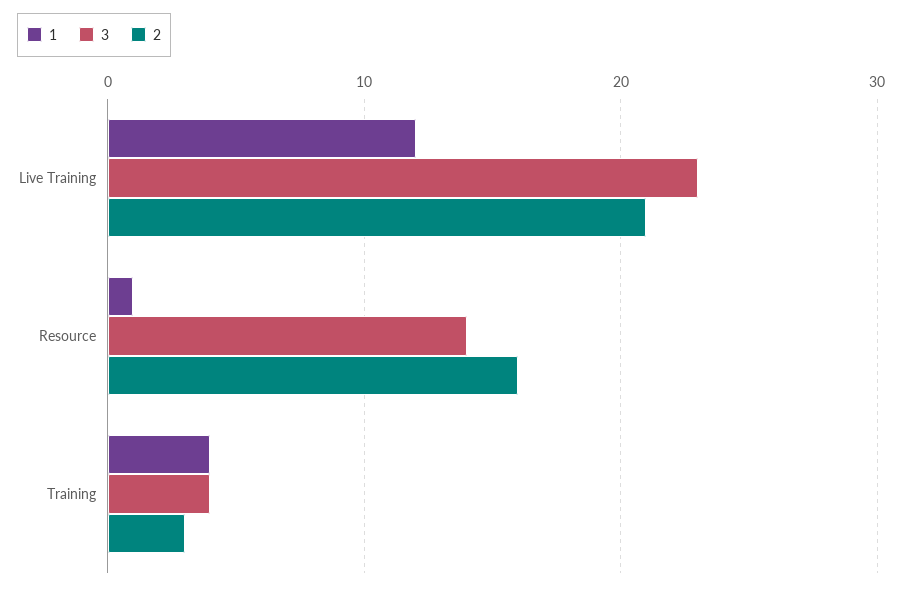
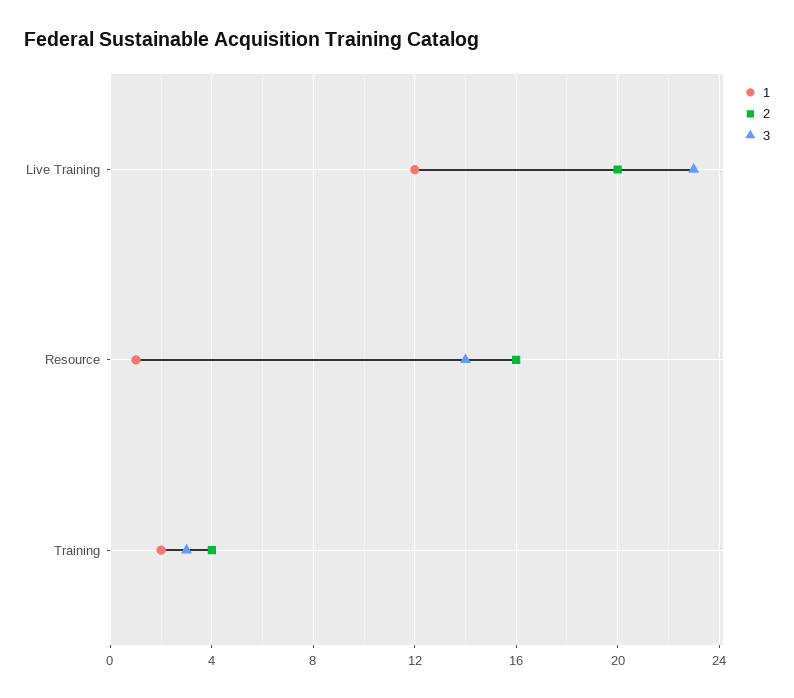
  {
    "1": {
      "Live Training": 12,
      "Resource": 1,
-     "Training": 4
+     "Training": 2
    },
    "3": {
      "Live Training": 23,
      "Resource": 14,
-     "Training": 4
+     "Training": 3
    },
    "2": {
-     "Live Training": 21,
+     "Live Training": 20,
      "Resource": 16,
-     "Training": 3
+     "Training": 4
    }
  }

